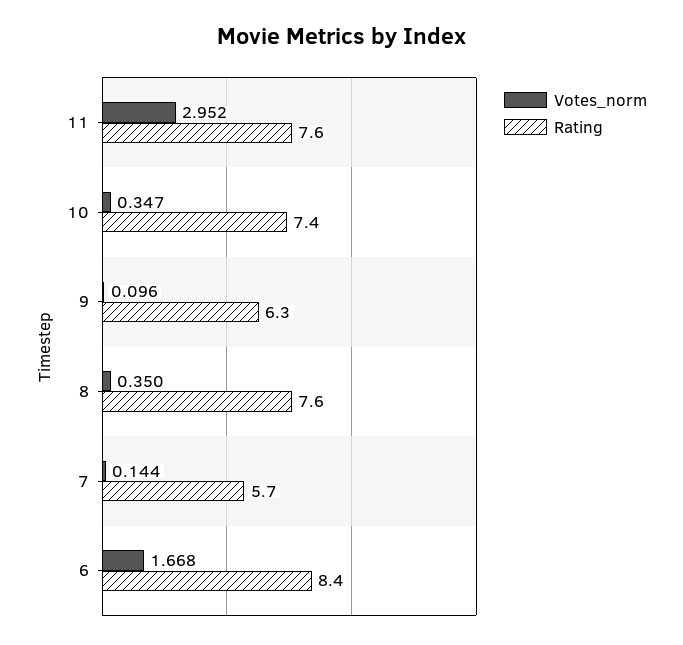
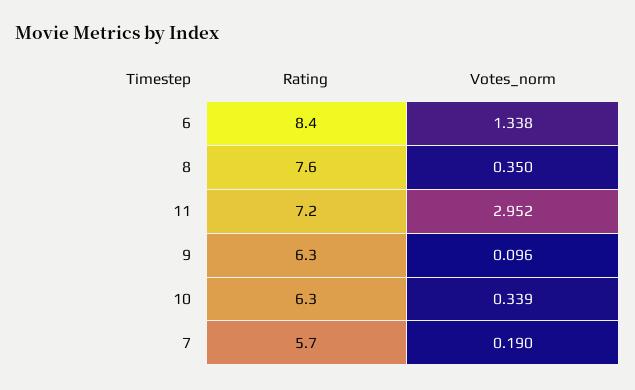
  {
    "Votes_norm": {
      "11": 2.952,
-     "10": 0.347,
+     "10": 0.339,
      "9": 0.096,
      "8": 0.35,
-     "7": 0.144,
+     "7": 0.19,
-     "6": 1.668
+     "6": 1.338
    },
    "Rating": {
-     "11": 7.6,
+     "11": 7.2,
-     "10": 7.4,
+     "10": 6.3,
      "9": 6.3,
      "8": 7.6,
      "7": 5.7,
      "6": 8.4
    }
  }

